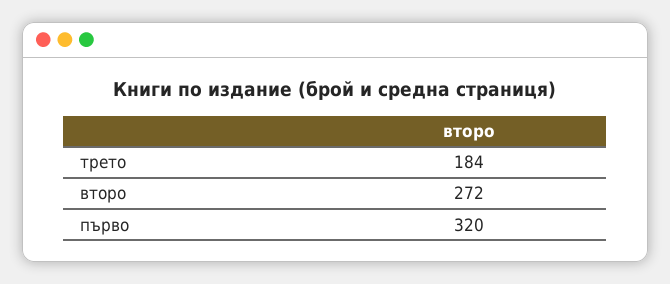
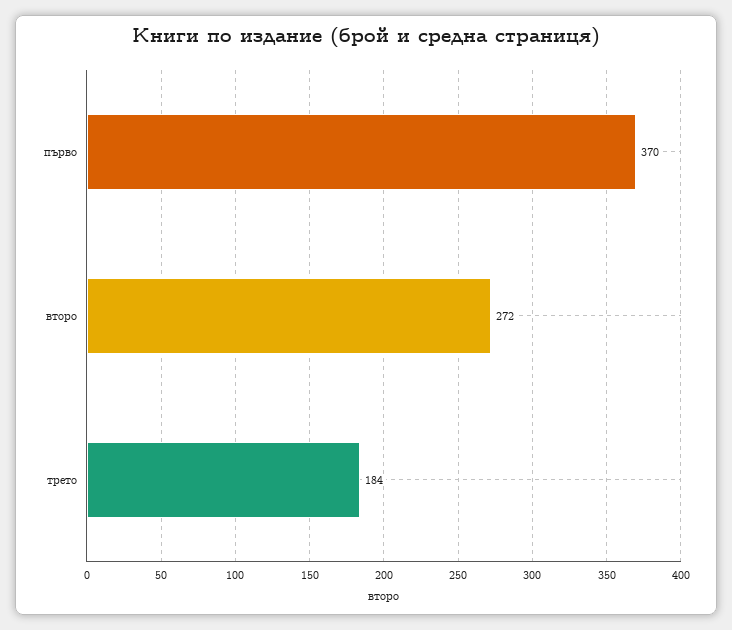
  {
    "трето": 184,
    "второ": 272,
-   "първо": 320
+   "първо": 370
  }

